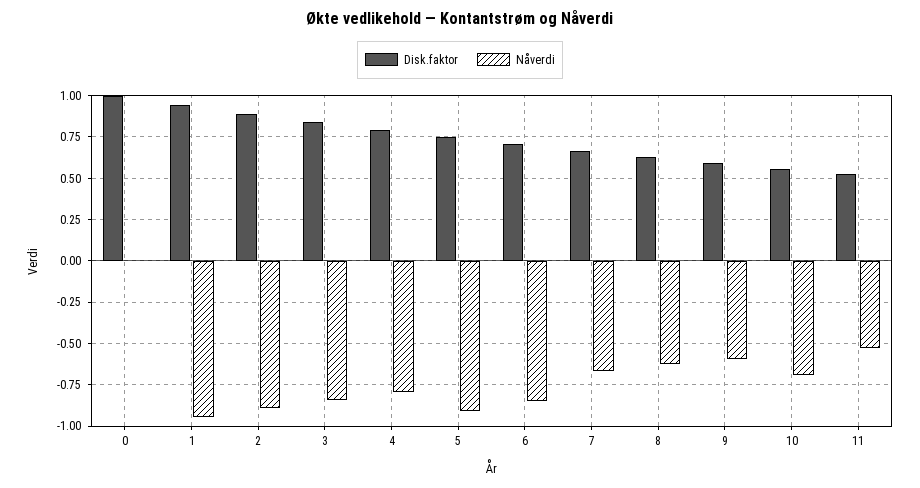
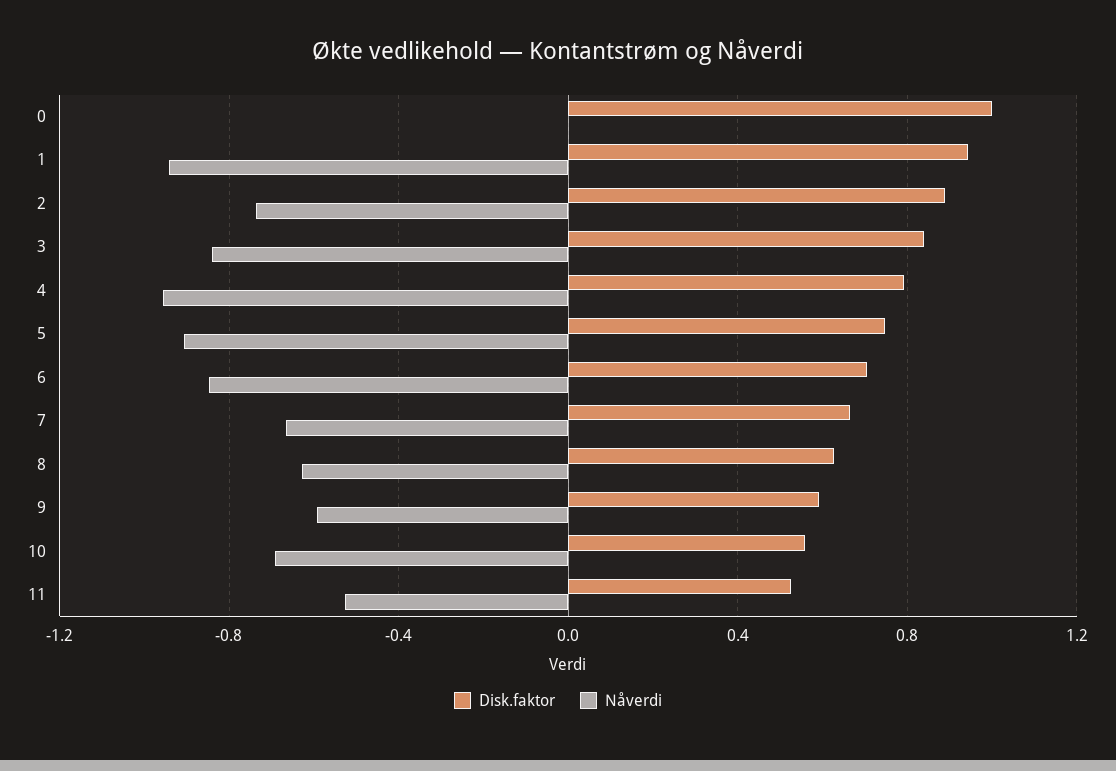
  {
    "Disk.faktor": {
      "0": 1,
      "1": 0.95,
      "2": 0.9,
      "3": 0.85,
      "4": 0.8,
      "5": 0.75,
      "6": 0.7,
      "7": 0.65,
      "8": 0.65,
      "9": 0.6,
      "10": 0.55,
      "11": 0.55
    },
    "Nåverdi": {
      "0": 0,
      "1": -0.95,
-     "2": -0.9,
+     "2": -0.75,
      "3": -0.85,
-     "4": -0.8,
+     "4": -0.95,
      "5": -0.9,
      "6": -0.85,
      "7": -0.65,
      "8": -0.65,
      "9": -0.6,
      "10": -0.7,
      "11": -0.55
    }
  }

